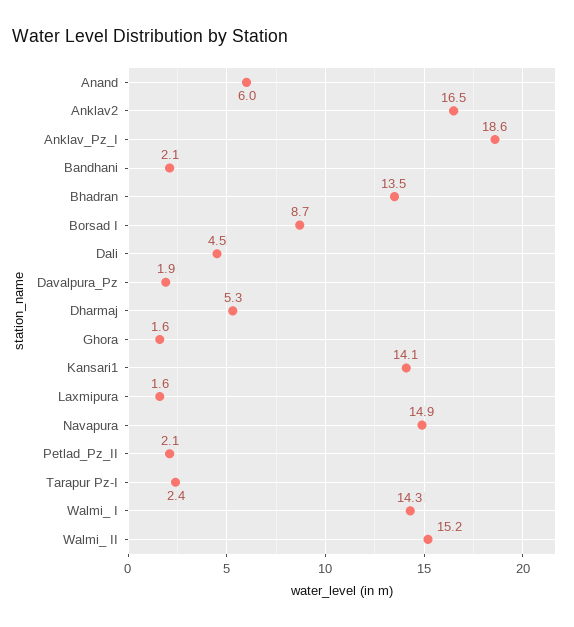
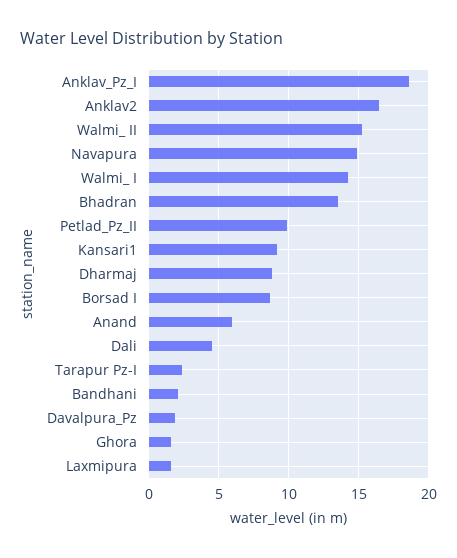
  {
    "Anand": 6,
    "Anklav2": 16.5,
    "Anklav_Pz_I": 18.6,
    "Bandhani": 2.1,
    "Bhadran": 13.5,
    "Borsad I": 8.7,
    "Dali": 4.5,
    "Davalpura_Pz": 1.9,
-   "Dharmaj": 5.3,
+   "Dharmaj": 9,
    "Ghora": 1.6,
-   "Kansari1": 14.1,
+   "Kansari1": 9,
    "Laxmipura": 1.6,
    "Navapura": 14.9,
-   "Petlad_Pz_II": 2.1,
+   "Petlad_Pz_II": 10,
    "Tarapur Pz-I": 2.4,
    "Walmi_ I": 14.3,
    "Walmi_ II": 15.2
  }

